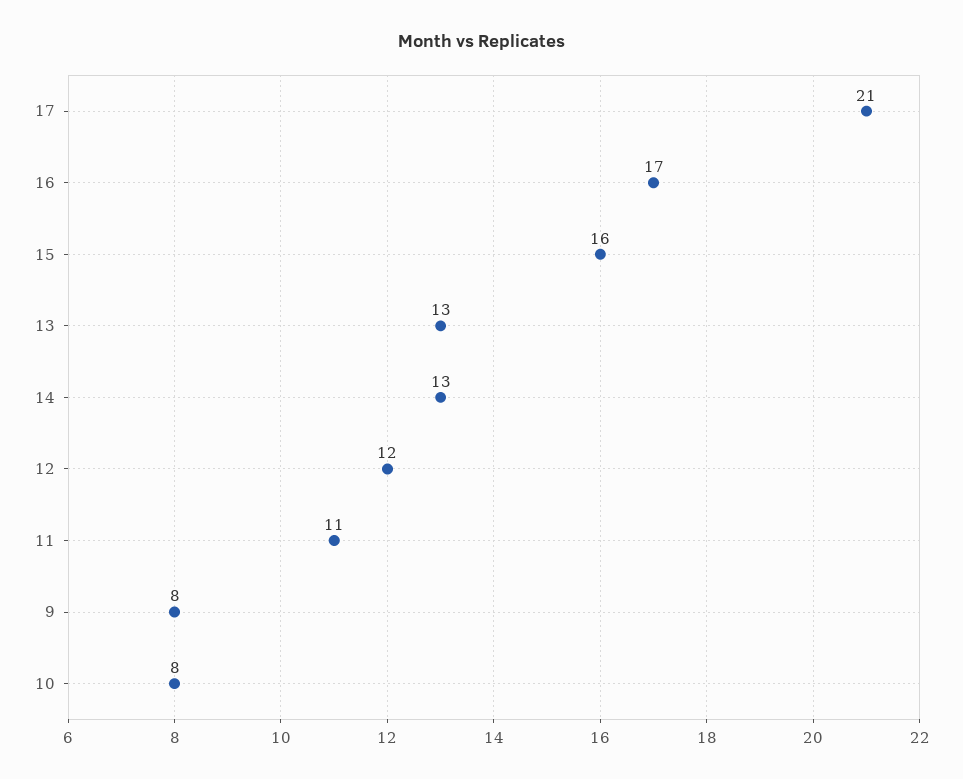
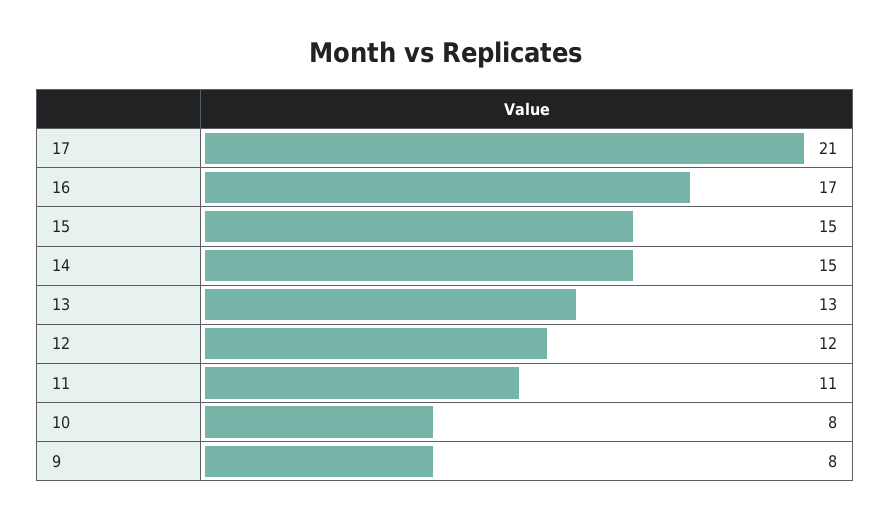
  {
    "17": 21,
    "16": 17,
-   "15": 16,
+   "15": 15,
    "13": 13,
-   "14": 13,
+   "14": 15,
    "12": 12,
    "11": 11,
    "9": 8,
    "10": 8
  }

